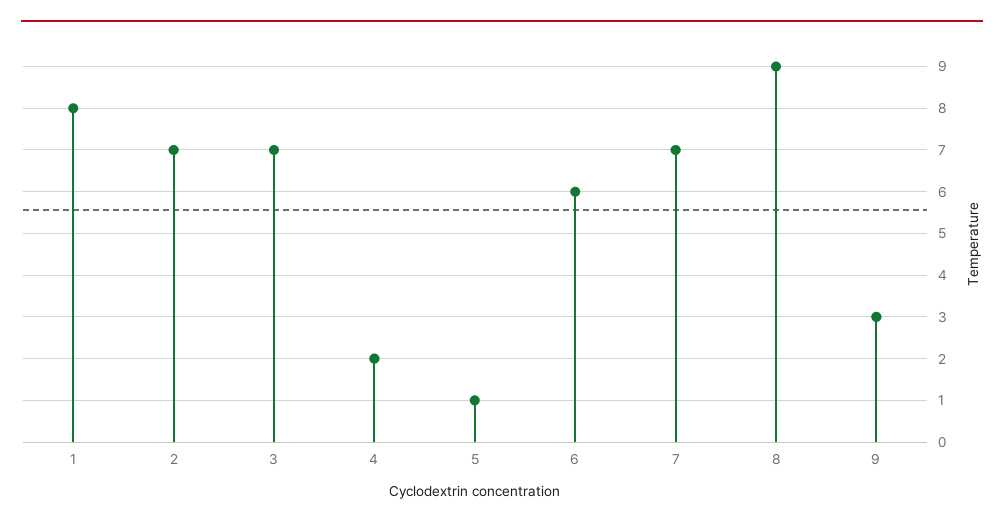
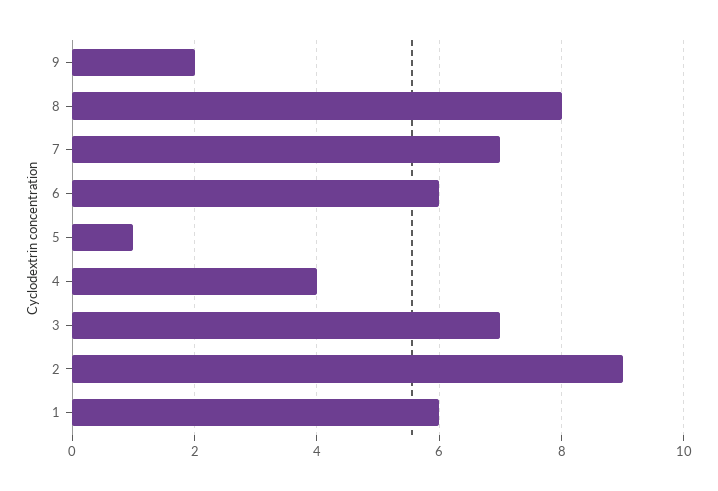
  {
-   "1": 8,
+   "1": 6,
-   "2": 7,
+   "2": 9,
    "3": 7,
-   "4": 2,
+   "4": 4,
    "5": 1,
    "6": 6,
    "7": 7,
-   "8": 9,
+   "8": 8,
-   "9": 3
+   "9": 2
  }

